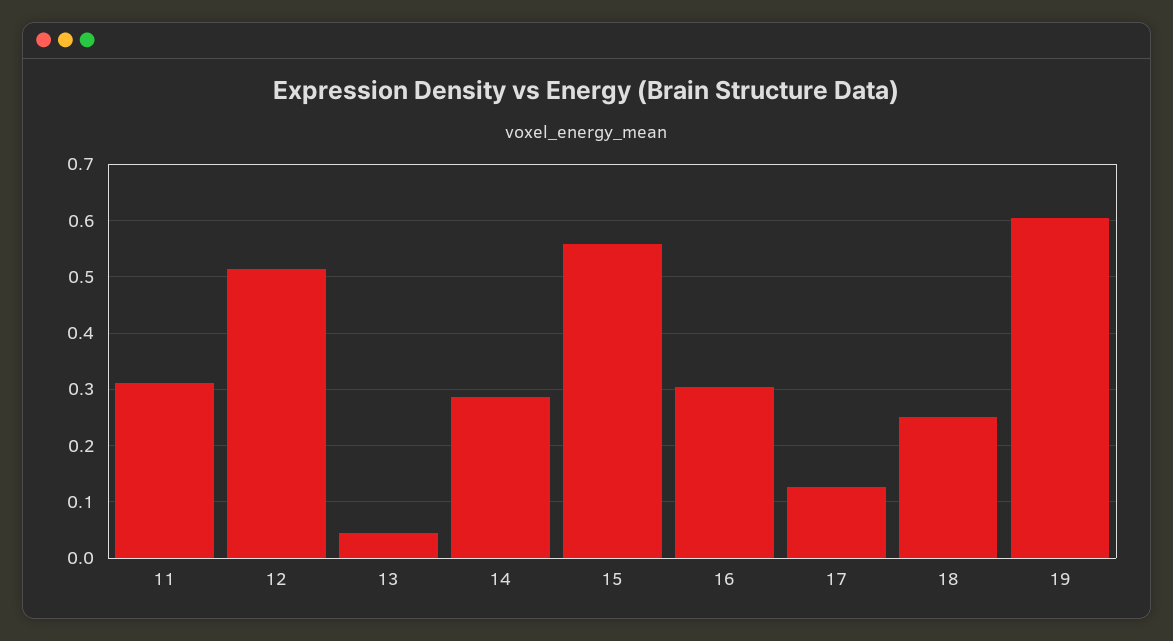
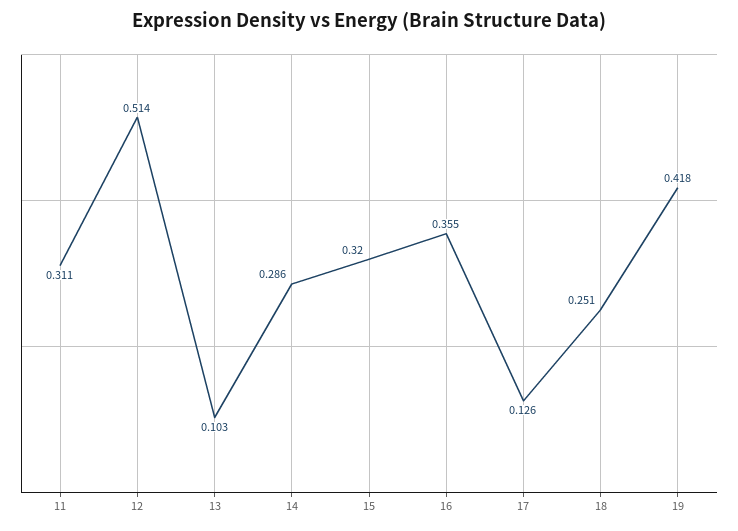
  {
    "11": 0.311,
    "12": 0.514,
-   "13": 0.04,
+   "13": 0.103,
    "14": 0.286,
-   "15": 0.56,
+   "15": 0.32,
-   "16": 0.3,
+   "16": 0.355,
    "17": 0.126,
    "18": 0.251,
-   "19": 0.6
+   "19": 0.418
  }

